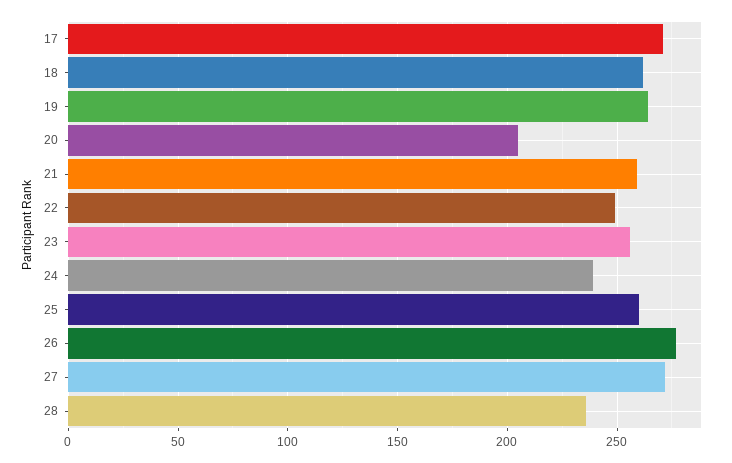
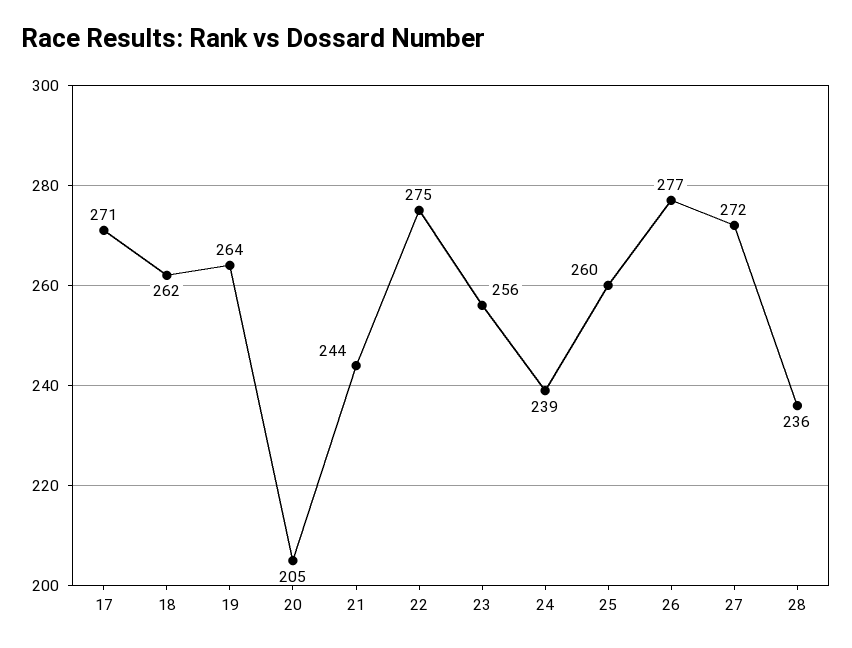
  {
    "17": 271,
    "18": 262,
    "19": 264,
    "20": 205,
-   "21": 260,
+   "21": 244,
-   "22": 250,
+   "22": 275,
    "23": 256,
    "24": 239,
    "25": 260,
    "26": 277,
    "27": 272,
    "28": 236
  }

